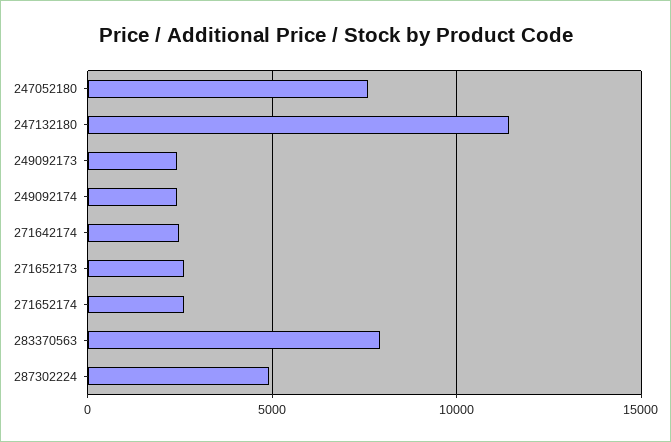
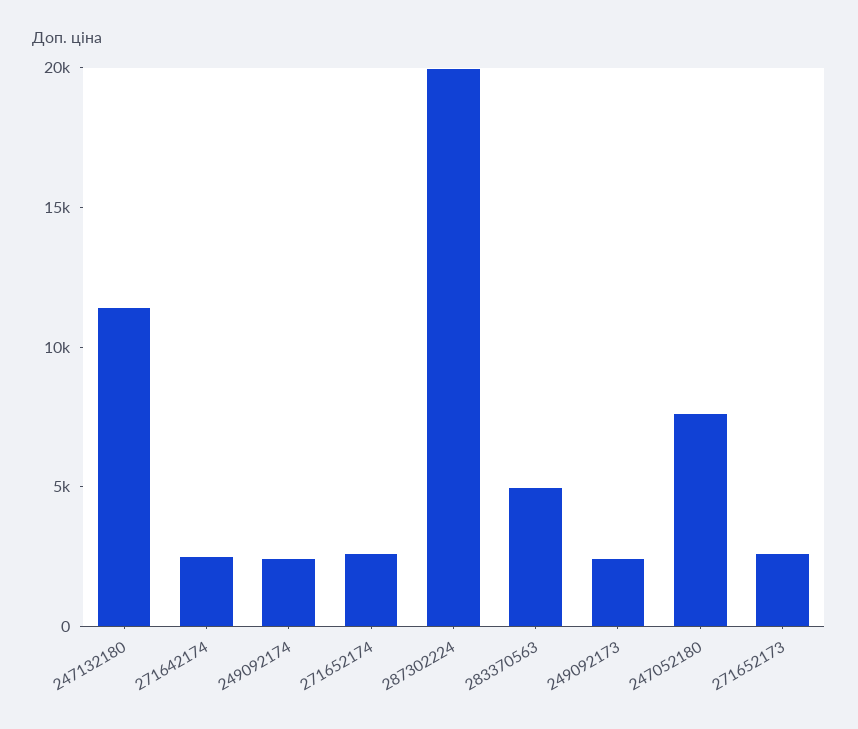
  {
    "247052180": 7500,
    "247132180": 11500,
    "249092173": 2500,
    "249092174": 2500,
    "271642174": 2500,
    "271652173": 2500,
    "271652174": 2500,
-   "283370563": 8000,
+   "283370563": 5000,
-   "287302224": 5000
+   "287302224": 20000
  }

